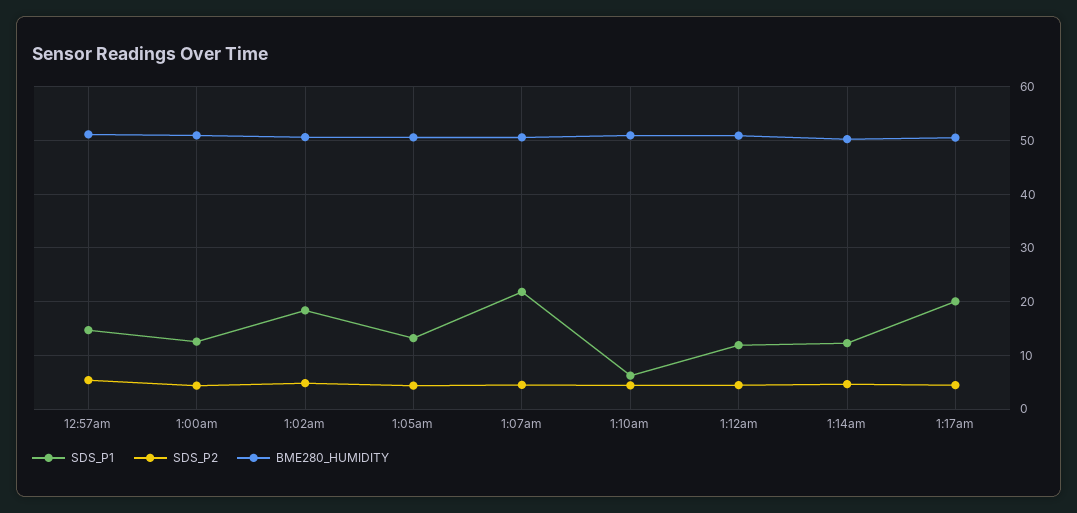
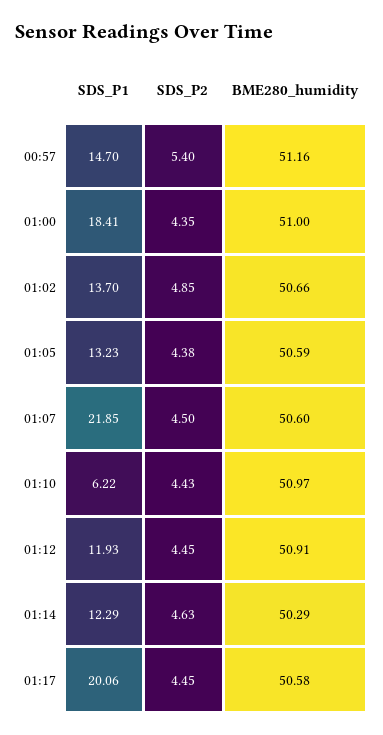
  {
    "SDS_P1": {
      "12:57am": 14.7,
-     "1:00am": 12,
+     "1:00am": 18.41,
-     "1:02am": 18,
+     "1:02am": 13.7,
      "1:05am": 13.23,
      "1:07am": 21.85,
      "1:10am": 6.22,
      "1:12am": 11.93,
      "1:14am": 12.29,
      "1:17am": 20.06
    },
    "SDS_P2": {
      "12:57am": 5.4,
      "1:00am": 4.35,
      "1:02am": 4.85,
      "1:05am": 4.38,
      "1:07am": 4.5,
      "1:10am": 4.43,
      "1:12am": 4.45,
      "1:14am": 4.63,
      "1:17am": 4.45
    },
    "BME280_HUMIDITY": {
      "12:57am": 51.16,
      "1:00am": 51,
      "1:02am": 50.66,
      "1:05am": 50.59,
      "1:07am": 50.6,
      "1:10am": 50.97,
      "1:12am": 50.91,
      "1:14am": 50.29,
      "1:17am": 50.58
    }
  }

